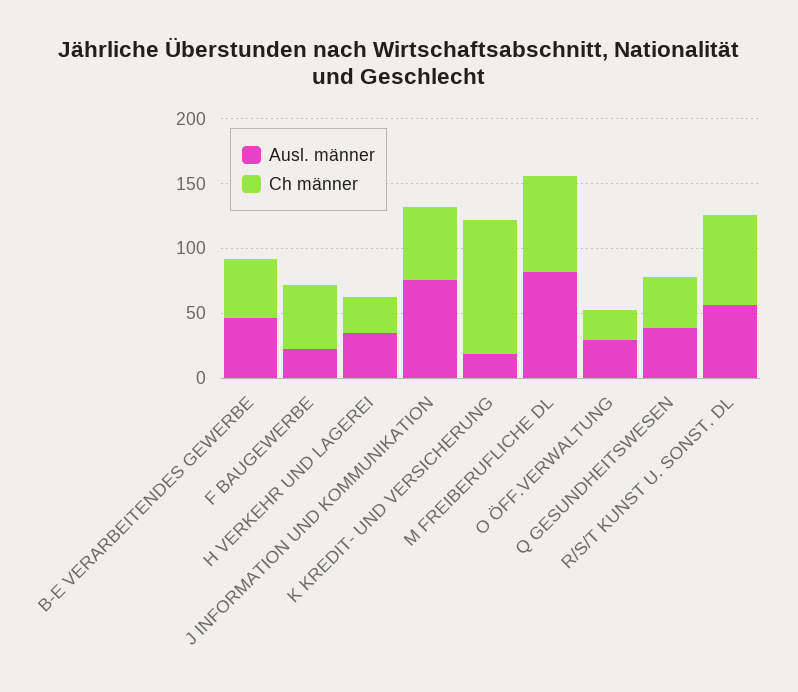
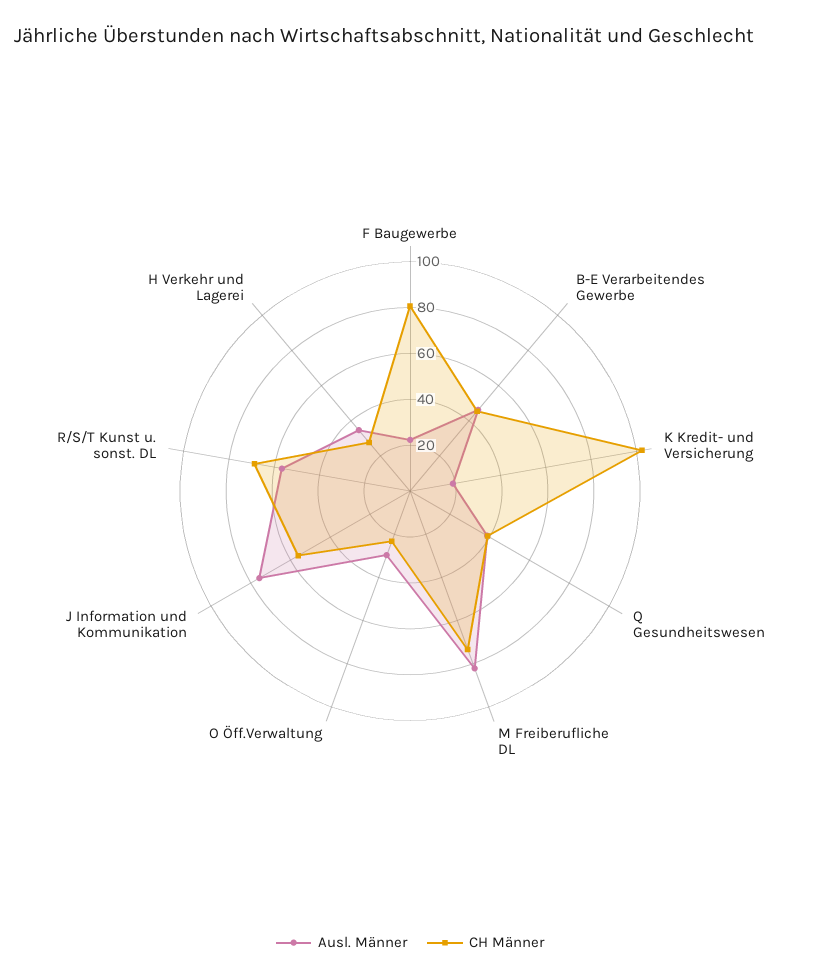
  {
    "Ausl. männer": {
      "B-E VERARBEITENDES GEWERBE": 45,
      "F BAUGEWERBE": 20,
      "H VERKEHR UND LAGEREI": 35,
      "J INFORMATION UND KOMMUNIKATION": 75,
      "K KREDIT- UND VERSICHERUNG": 20,
      "M FREIBERUFLICHE DL": 80,
      "O ÖFF.VERWALTUNG": 30,
      "Q GESUNDHEITSWESEN": 40,
      "R/S/T KUNST U. SONST. DL": 55
    },
    "Ch männer": {
      "B-E VERARBEITENDES GEWERBE": 45,
-     "F BAUGEWERBE": 50,
+     "F BAUGEWERBE": 80,
      "H VERKEHR UND LAGEREI": 30,
      "J INFORMATION UND KOMMUNIKATION": 55,
      "K KREDIT- UND VERSICHERUNG": 105,
      "M FREIBERUFLICHE DL": 75,
      "O ÖFF.VERWALTUNG": 25,
      "Q GESUNDHEITSWESEN": 40,
      "R/S/T KUNST U. SONST. DL": 70
    }
  }

